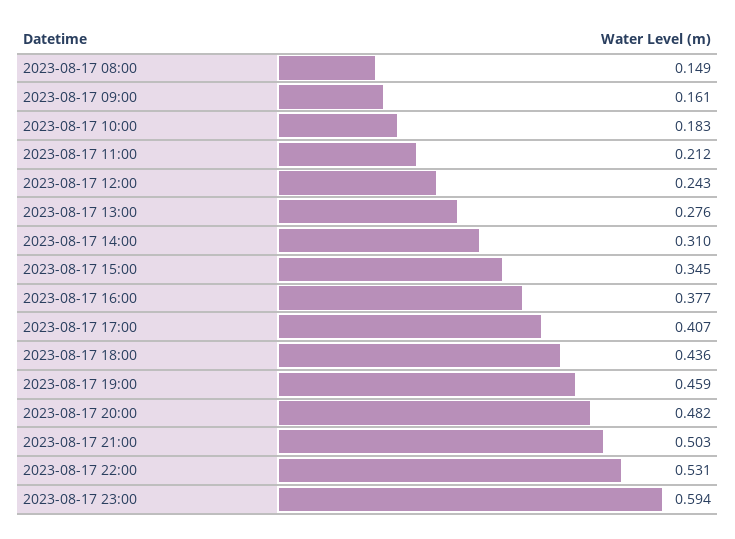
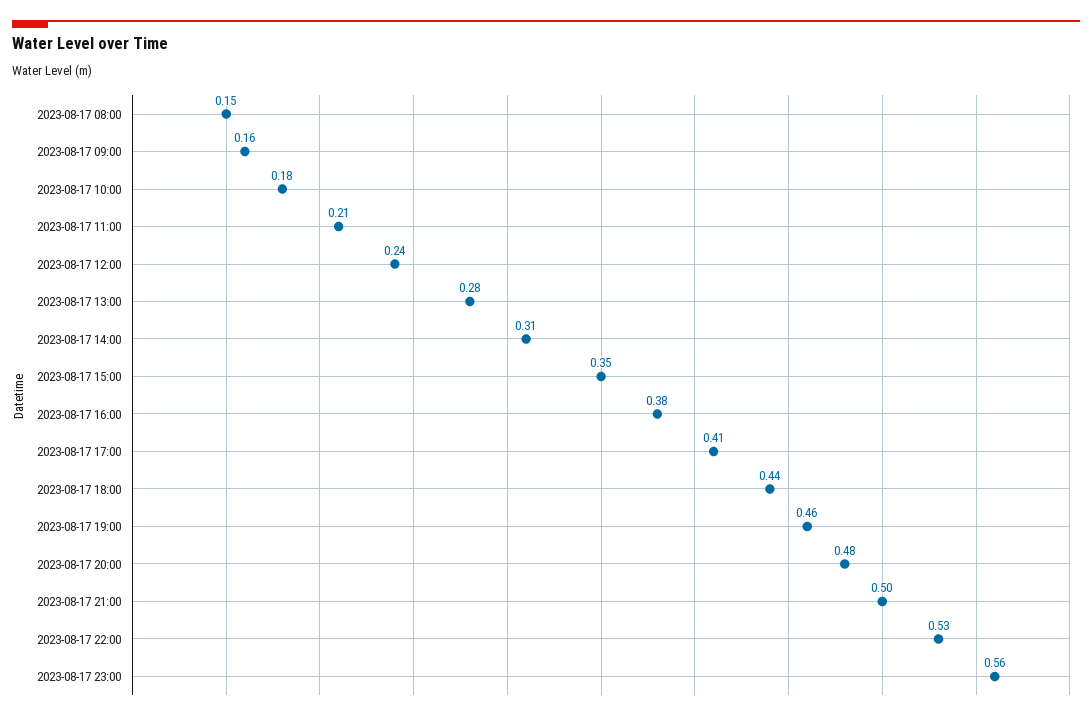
  {
    "2023-08-17 08:00": 0.149,
    "2023-08-17 09:00": 0.161,
    "2023-08-17 10:00": 0.183,
    "2023-08-17 11:00": 0.212,
    "2023-08-17 12:00": 0.243,
    "2023-08-17 13:00": 0.276,
    "2023-08-17 14:00": 0.31,
    "2023-08-17 15:00": 0.345,
    "2023-08-17 16:00": 0.377,
    "2023-08-17 17:00": 0.407,
    "2023-08-17 18:00": 0.436,
    "2023-08-17 19:00": 0.459,
    "2023-08-17 20:00": 0.482,
    "2023-08-17 21:00": 0.503,
    "2023-08-17 22:00": 0.531,
-   "2023-08-17 23:00": 0.594
+   "2023-08-17 23:00": 0.56
  }

